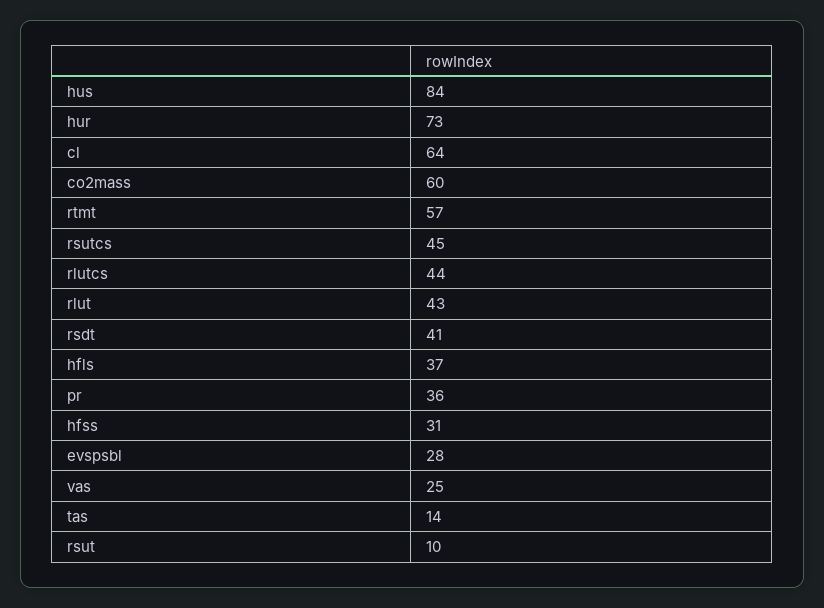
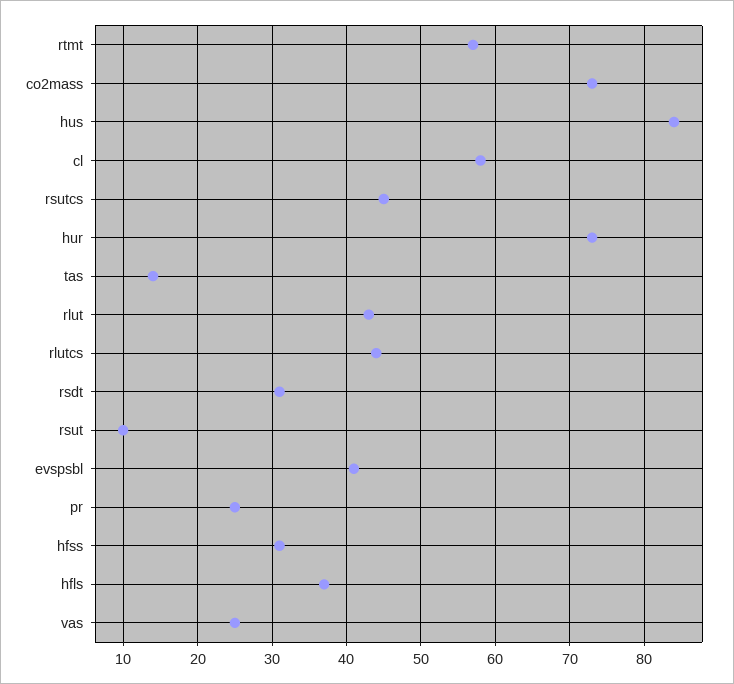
  {
    "hus": 84,
    "hur": 73,
-   "cl": 64,
+   "cl": 58,
-   "co2mass": 60,
+   "co2mass": 73,
    "rtmt": 57,
    "rsutcs": 45,
    "rlutcs": 44,
    "rlut": 43,
-   "rsdt": 41,
+   "rsdt": 31,
    "hfls": 37,
-   "pr": 36,
+   "pr": 25,
    "hfss": 31,
-   "evspsbl": 28,
+   "evspsbl": 41,
    "vas": 25,
    "tas": 14,
    "rsut": 10
  }

